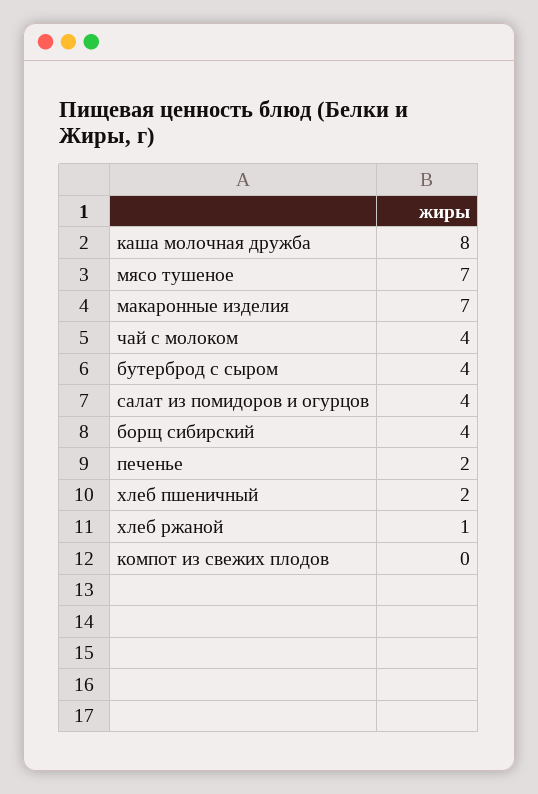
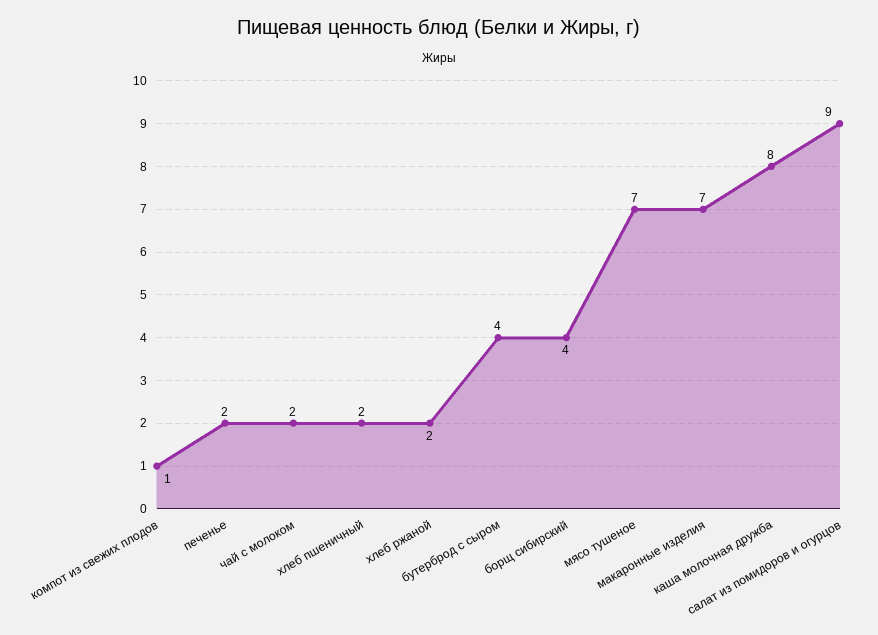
  {
    "каша молочная дружба": 8,
    "мясо тушеное": 7,
    "макаронные изделия": 7,
-   "чай с молоком": 4,
+   "чай с молоком": 2,
    "бутерброд с сыром": 4,
-   "салат из помидоров и огурцов": 4,
+   "салат из помидоров и огурцов": 9,
    "борщ сибирский": 4,
    "печенье": 2,
    "хлеб пшеничный": 2,
-   "хлеб ржаной": 1,
+   "хлеб ржаной": 2,
-   "компот из свежих плодов": 0
+   "компот из свежих плодов": 1
  }

